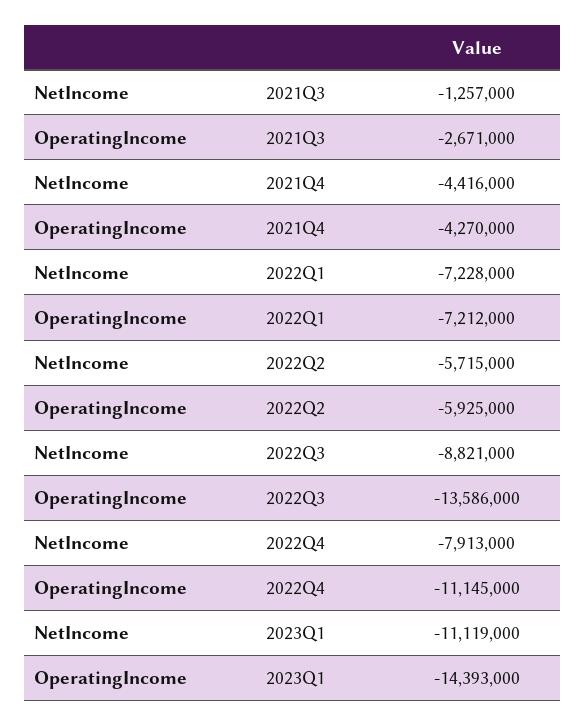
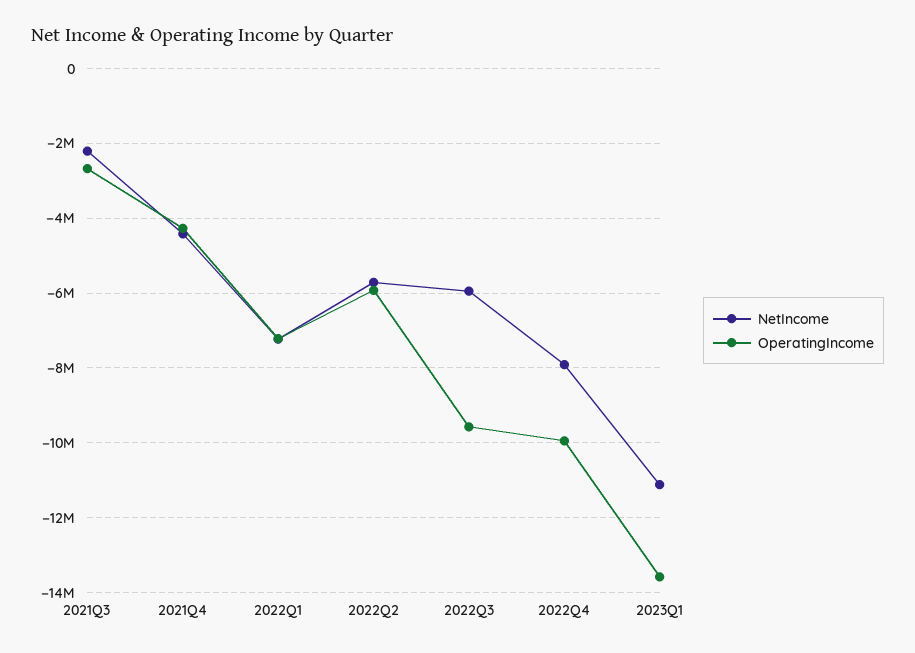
  {
    "NetIncome": {
-     "2021Q3": -1257000,
+     "2021Q3": -2200000,
      "2021Q4": -4416000,
      "2022Q1": -7228000,
      "2022Q2": -5715000,
-     "2022Q3": -8821000,
+     "2022Q3": -6000000,
      "2022Q4": -7913000,
      "2023Q1": -11119000
    },
    "OperatingIncome": {
      "2021Q3": -2671000,
      "2021Q4": -4270000,
      "2022Q1": -7212000,
      "2022Q2": -5925000,
-     "2022Q3": -13586000,
+     "2022Q3": -9600000,
-     "2022Q4": -11145000,
+     "2022Q4": -10000000,
-     "2023Q1": -14393000
+     "2023Q1": -13600000
    }
  }

